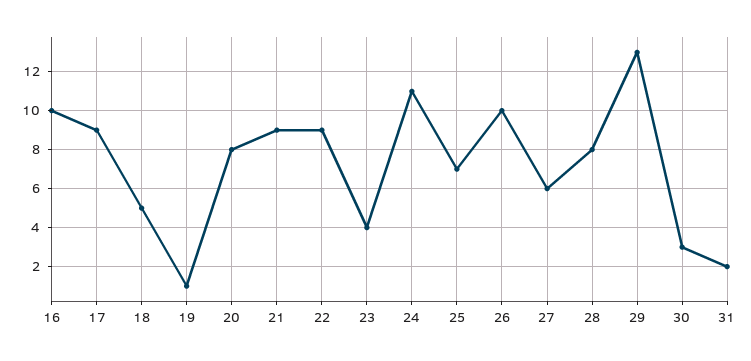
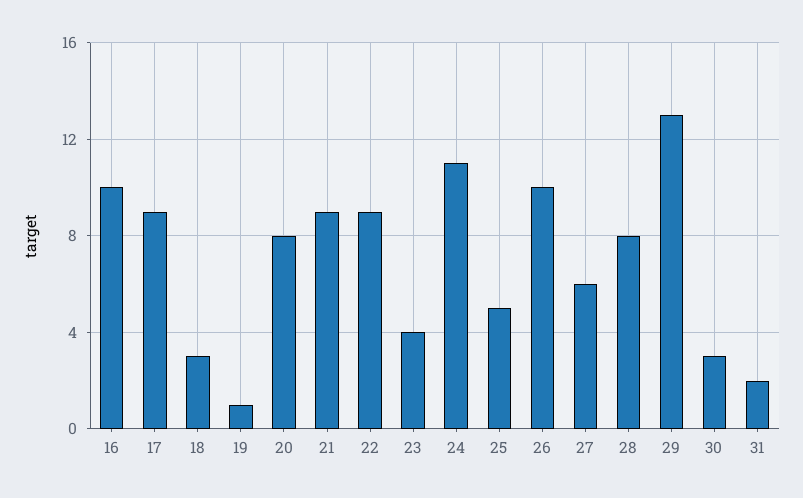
  {
    "16": 10,
    "17": 9,
-   "18": 5,
+   "18": 3,
    "19": 1,
    "20": 8,
    "21": 9,
    "22": 9,
    "23": 4,
    "24": 11,
-   "25": 7,
+   "25": 5,
    "26": 10,
    "27": 6,
    "28": 8,
    "29": 13,
    "30": 3,
    "31": 2
  }

